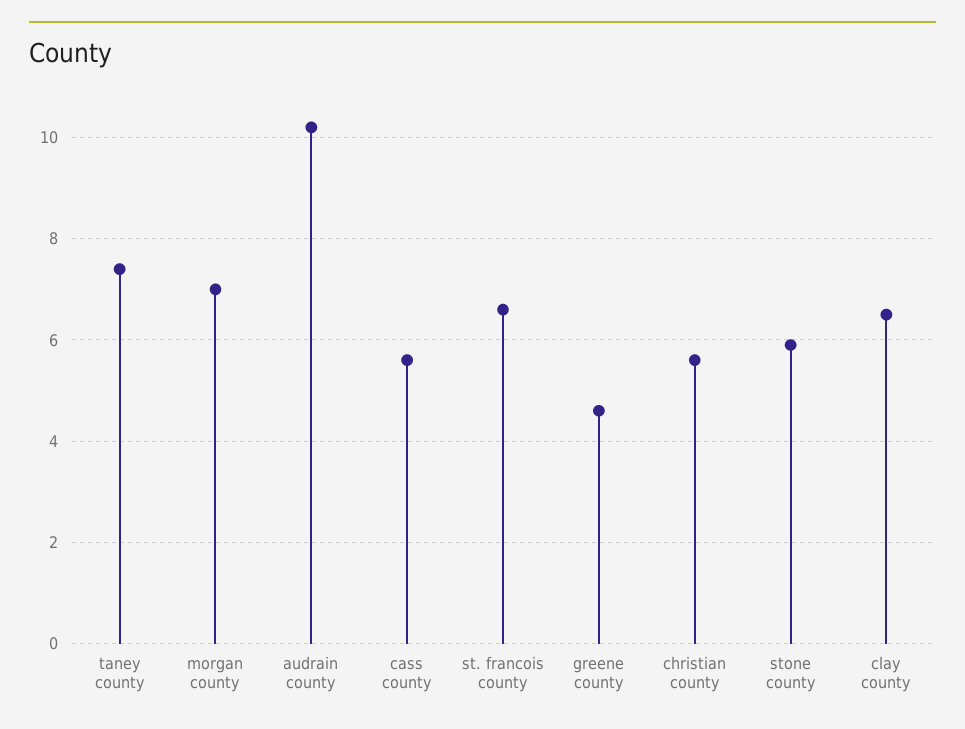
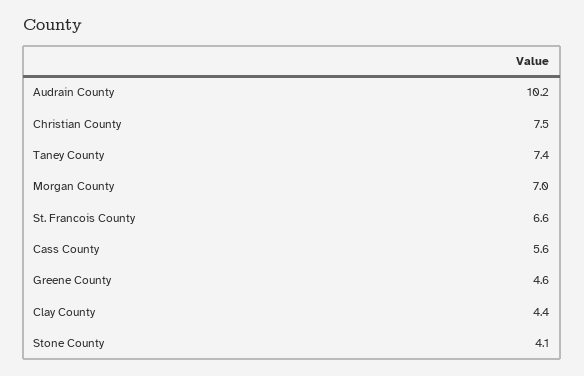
  {
    "taney county": 7.4,
    "morgan county": 7,
    "audrain county": 10.2,
    "cass county": 5.6,
    "st. francois county": 6.6,
    "greene county": 4.6,
-   "christian county": 5.5,
+   "christian county": 7.5,
-   "stone county": 6,
+   "stone county": 4.1,
-   "clay county": 6.5
+   "clay county": 4.4
  }

